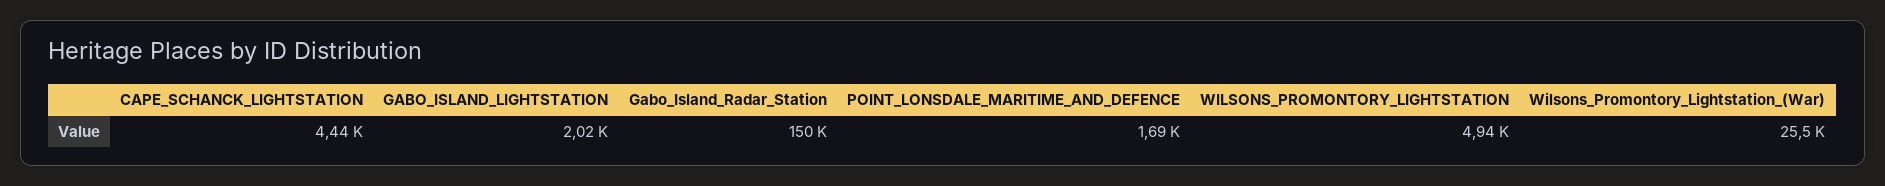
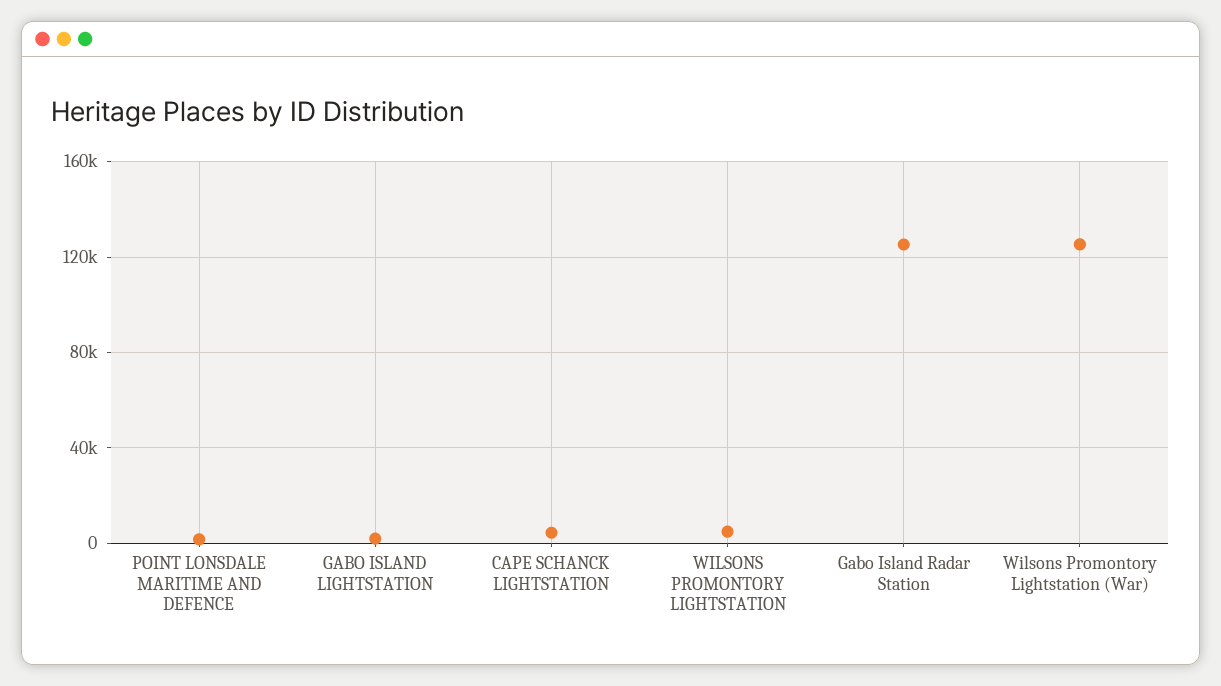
  {
    "CAPE_SCHANCK_LIGHTSTATION": 4440,
    "GABO_ISLAND_LIGHTSTATION": 2020,
-   "Gabo_Island_Radar_Station": 150000,
+   "Gabo_Island_Radar_Station": 125000,
    "POINT_LONSDALE_MARITIME_AND_DEFENCE": 1690,
    "WILSONS_PROMONTORY_LIGHTSTATION": 4940,
-   "Wilsons_Promontory_Lightstation_(War)": 25500
+   "Wilsons_Promontory_Lightstation_(War)": 125000
  }

